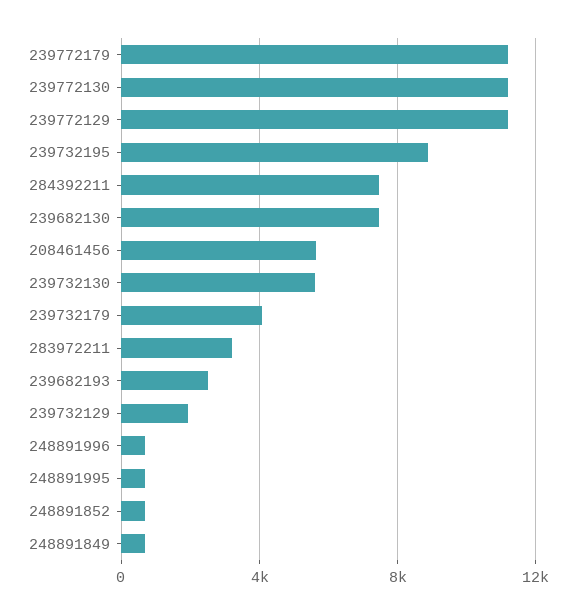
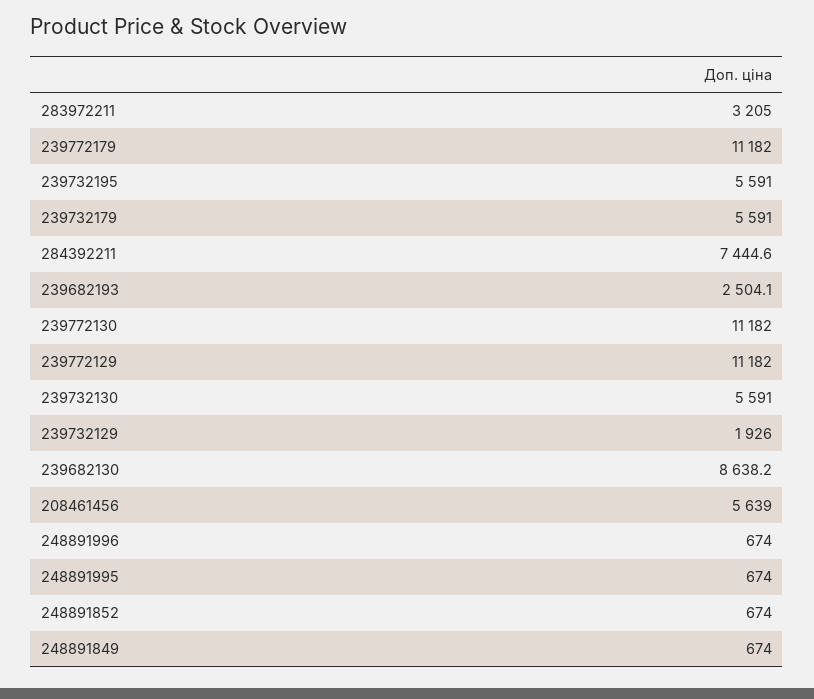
  {
    "239772179": 11182,
    "239772130": 11182,
    "239772129": 11182,
-   "239732195": 9000,
+   "239732195": 5591,
    "284392211": 7444.6,
-   "239682130": 7500,
+   "239682130": 8638.2,
    "208461456": 5639,
    "239732130": 5591,
-   "239732179": 4000,
+   "239732179": 5591,
    "283972211": 3205,
    "239682193": 2504.1,
    "239732129": 1926,
    "248891996": 674,
    "248891995": 674,
    "248891852": 674,
    "248891849": 674
  }

